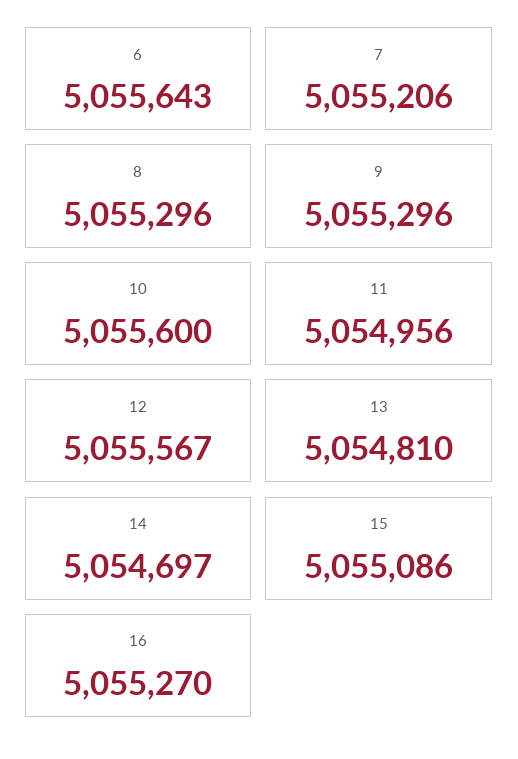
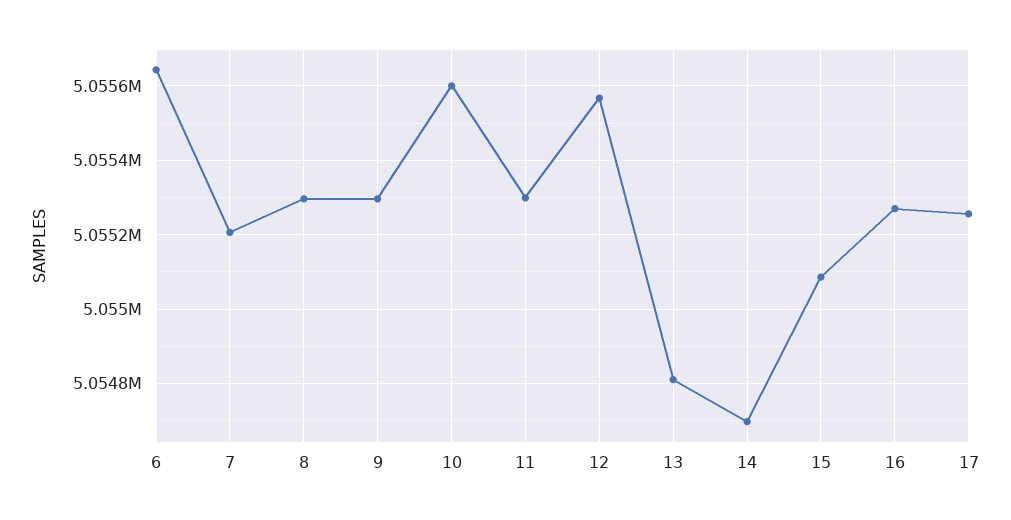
  {
    "6": 5055643,
    "7": 5055206,
    "8": 5055296,
    "9": 5055296,
    "10": 5055600,
-   "11": 5054956,
+   "11": 5055300,
    "12": 5055567,
    "13": 5054810,
    "14": 5054697,
    "15": 5055086,
-   "16": 5055270
+   "16": 5055270,
+   "17": 5055260
  }

